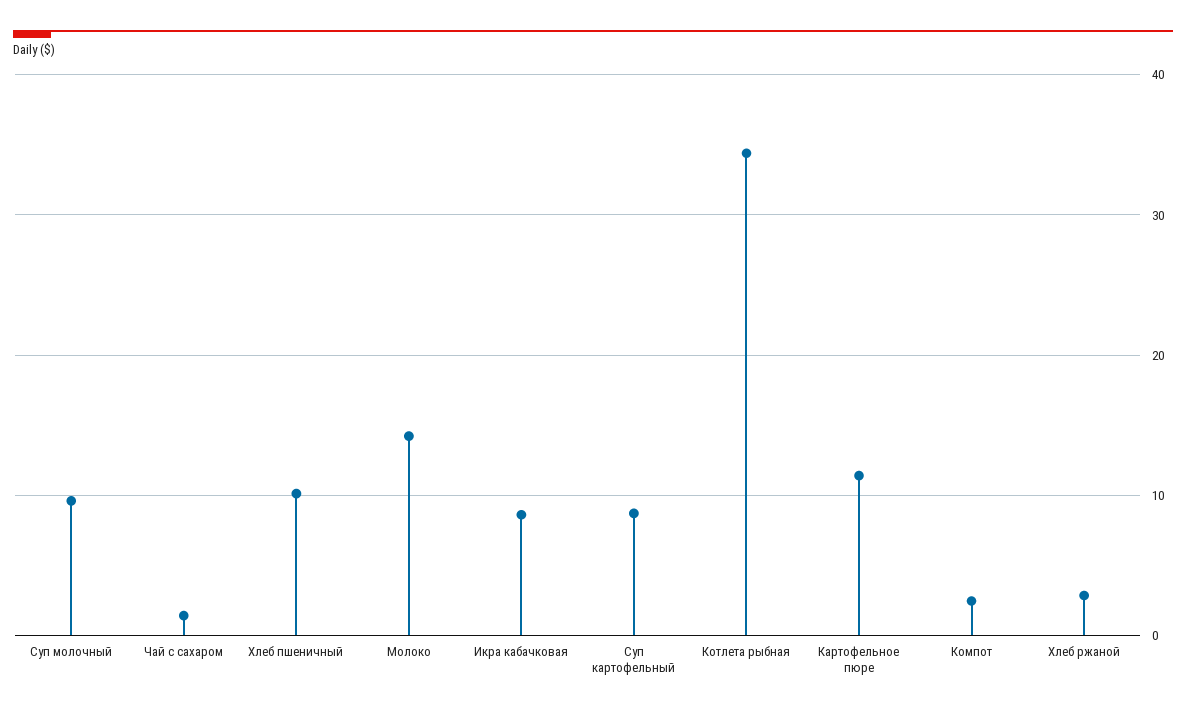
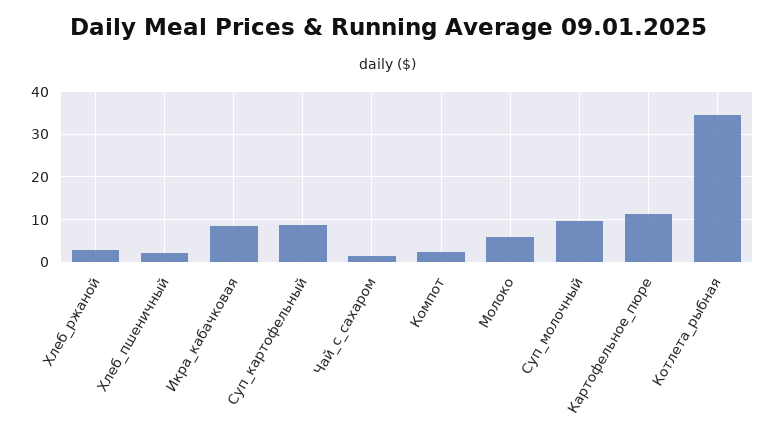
  {
    "Суп молочный": 10,
    "Чай с сахаром": 1,
-   "Хлеб пшеничный": 10,
+   "Хлеб пшеничный": 2,
-   "Молоко": 14,
+   "Молоко": 6,
    "Икра кабачковая": 9,
    "Суп картофельный": 9,
    "Котлета рыбная": 34,
    "Картофельное пюре": 11,
    "Компот": 2,
    "Хлеб ржаной": 3
  }

